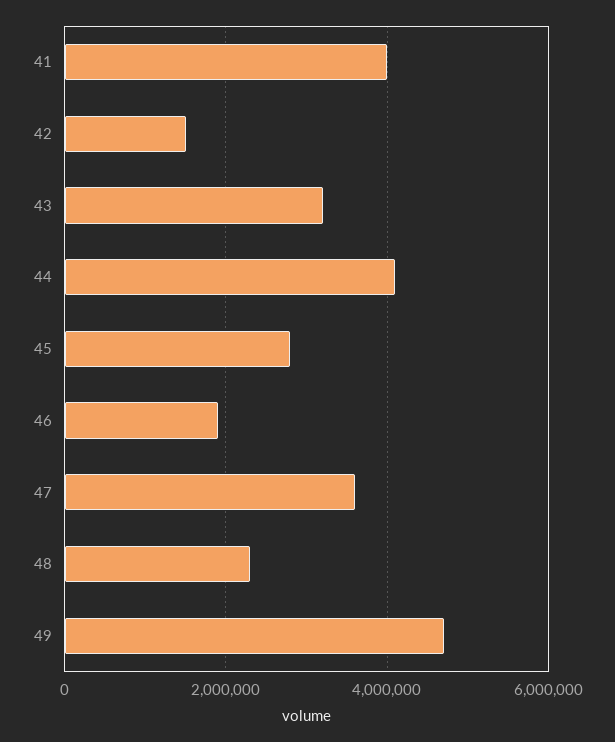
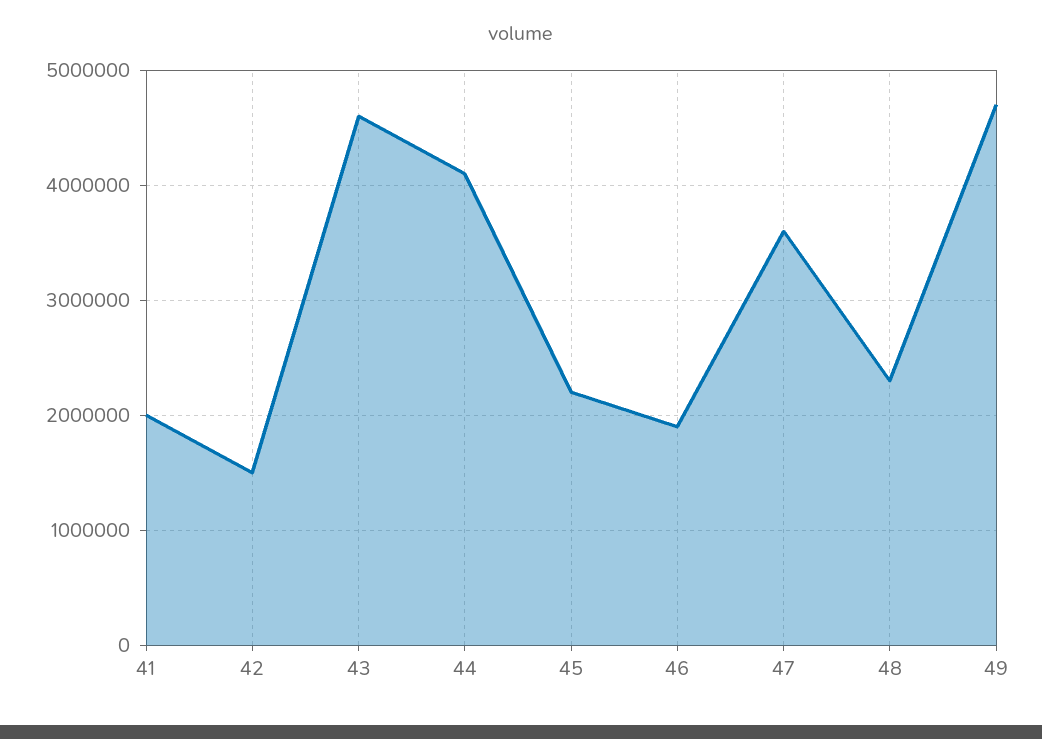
  {
-   "41": 4000000,
+   "41": 2000000,
    "42": 1500000,
-   "43": 3200000,
+   "43": 4600000,
    "44": 4100000,
-   "45": 2800000,
+   "45": 2200000,
    "46": 1900000,
    "47": 3600000,
    "48": 2300000,
    "49": 4700000
  }

